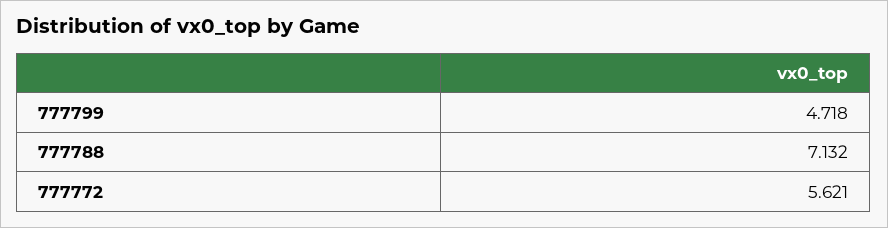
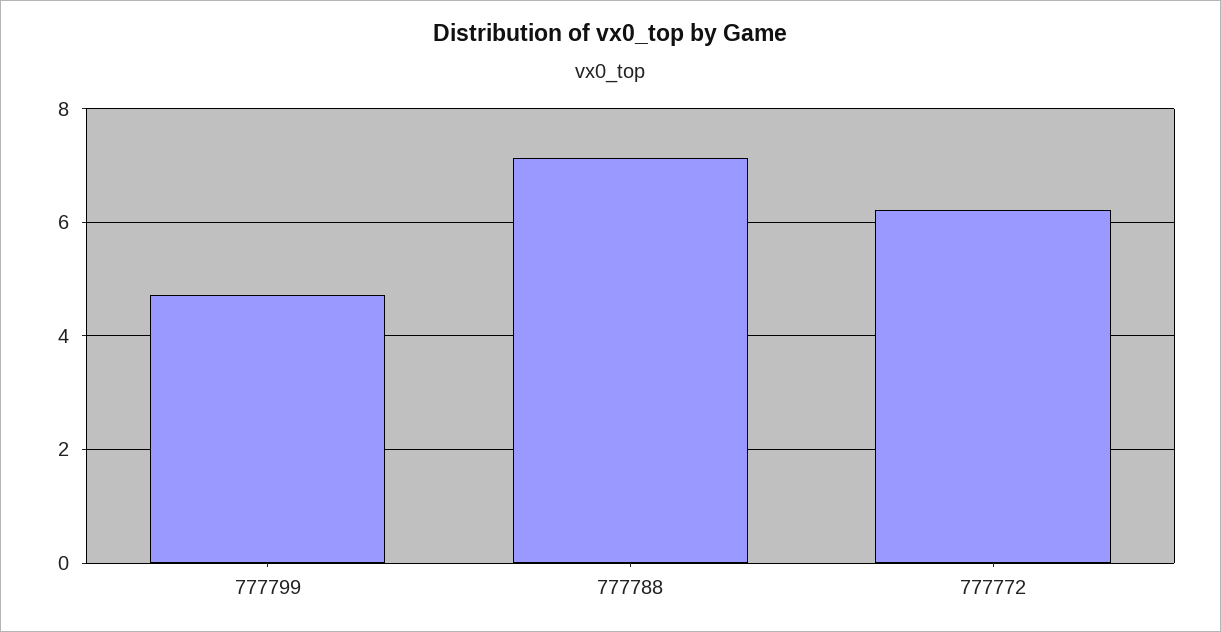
  {
    "777799": 4.718,
    "777788": 7.132,
-   "777772": 5.621
+   "777772": 6.2
  }

